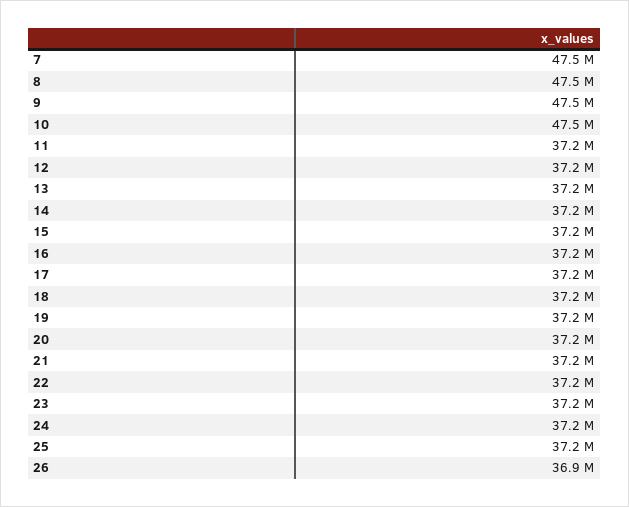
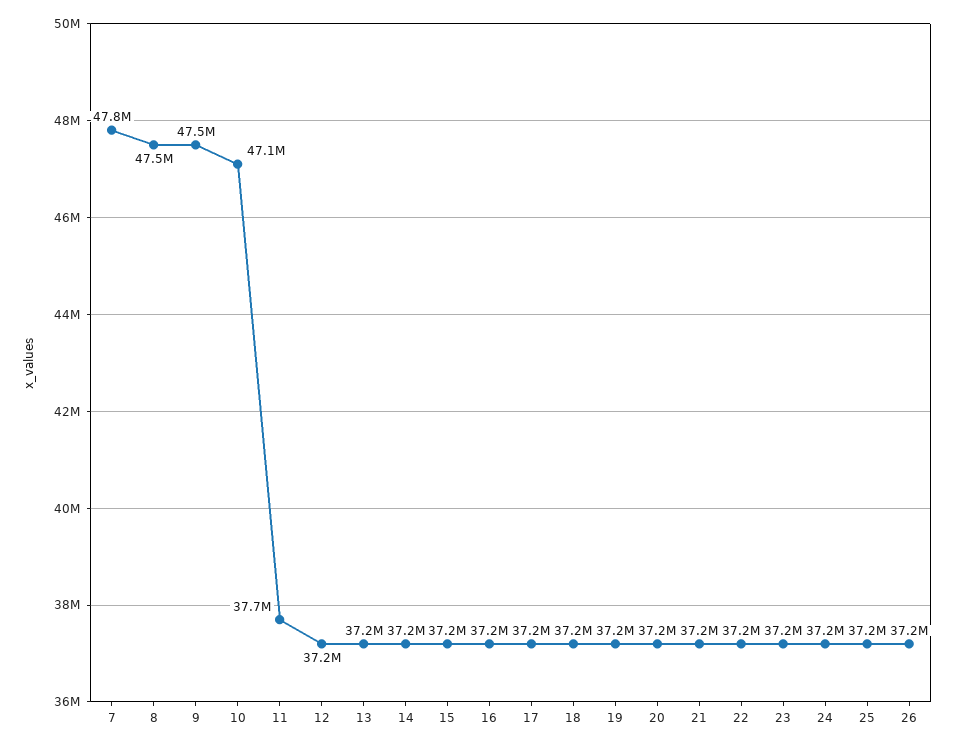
  {
-   "7": 47500000,
+   "7": 47800000,
    "8": 47500000,
    "9": 47500000,
-   "10": 47500000,
+   "10": 47100000,
-   "11": 37200000,
+   "11": 37700000,
    "12": 37200000,
    "13": 37200000,
    "14": 37200000,
    "15": 37200000,
    "16": 37200000,
    "17": 37200000,
    "18": 37200000,
    "19": 37200000,
    "20": 37200000,
    "21": 37200000,
    "22": 37200000,
    "23": 37200000,
    "24": 37200000,
    "25": 37200000,
-   "26": 36900000
+   "26": 37200000
  }

